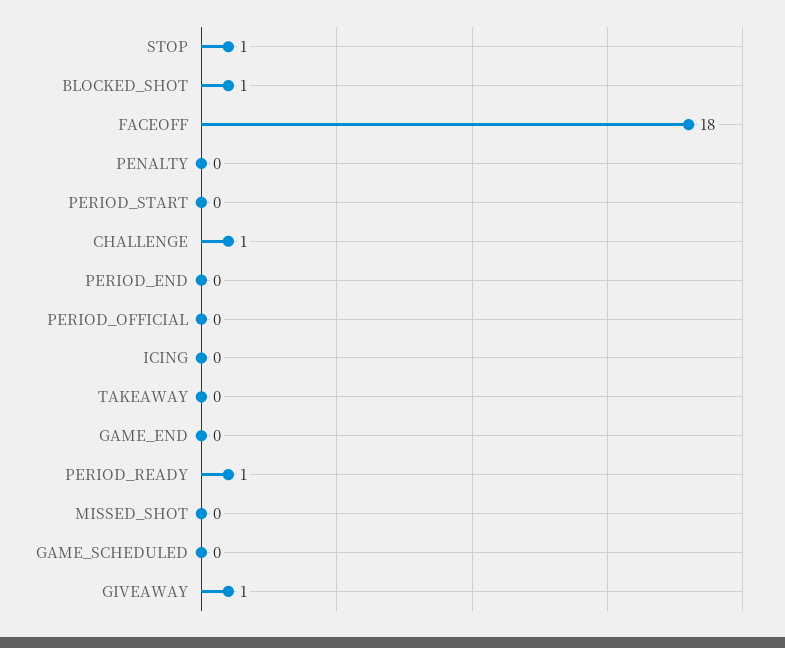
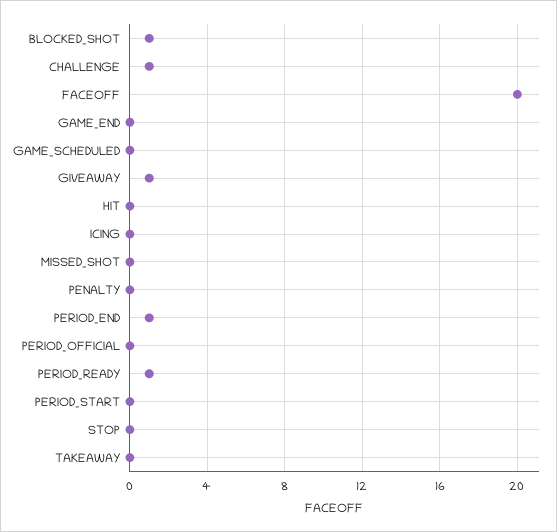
  {
-   "STOP": 1,
+   "STOP": 0,
    "BLOCKED_SHOT": 1,
-   "FACEOFF": 18,
+   "FACEOFF": 20,
    "PENALTY": 0,
    "PERIOD_START": 0,
    "CHALLENGE": 1,
-   "PERIOD_END": 0,
+   "PERIOD_END": 1,
    "PERIOD_OFFICIAL": 0,
    "ICING": 0,
    "TAKEAWAY": 0,
    "GAME_END": 0,
    "PERIOD_READY": 1,
    "MISSED_SHOT": 0,
    "GAME_SCHEDULED": 0,
-   "GIVEAWAY": 1
+   "GIVEAWAY": 1,
+   "HIT": 0
  }

